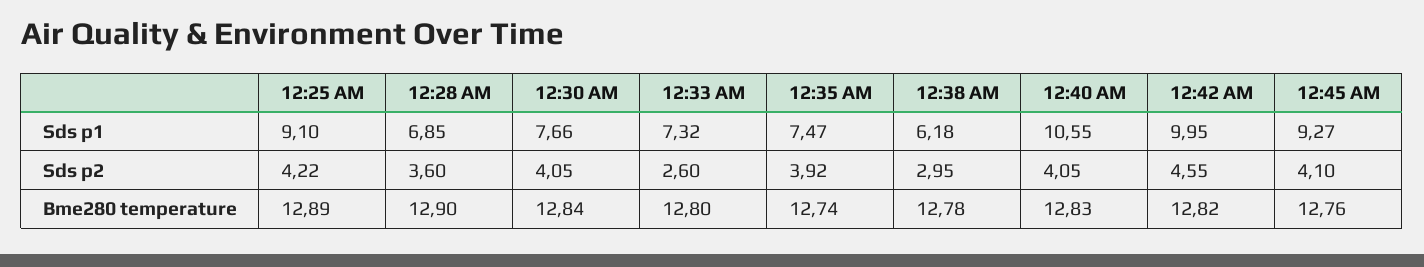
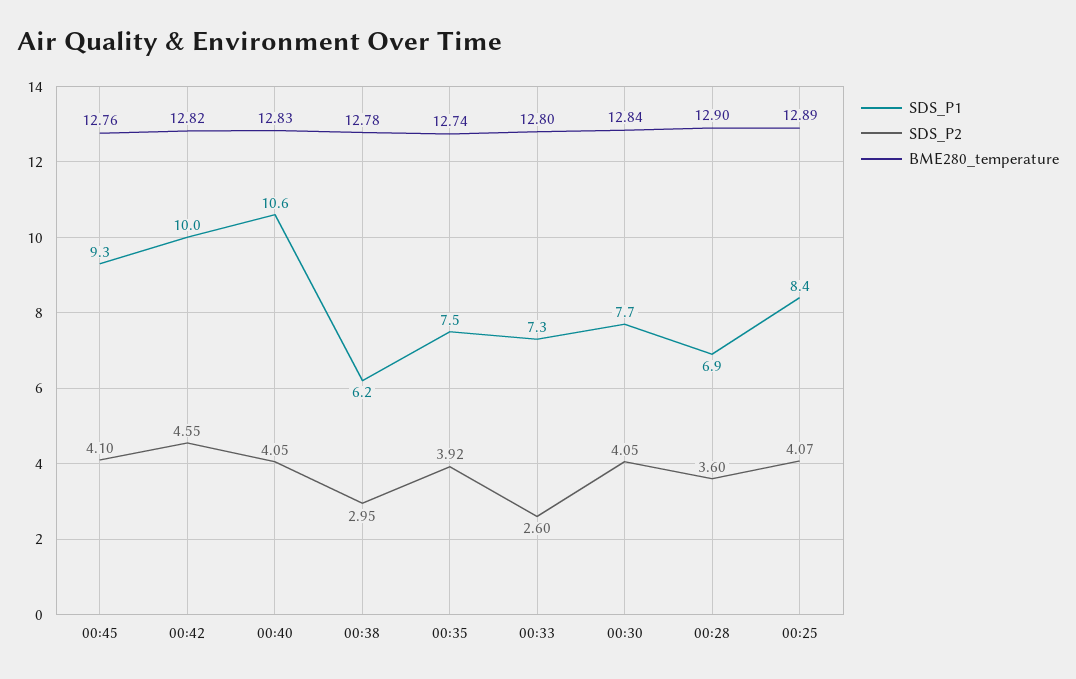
  {
    "Sds p1": {
-     "12:25 AM": 9.1,
+     "12:25 AM": 8.4,
      "12:28 AM": 6.85,
      "12:30 AM": 7.66,
      "12:33 AM": 7.32,
      "12:35 AM": 7.47,
      "12:38 AM": 6.18,
      "12:40 AM": 10.55,
      "12:42 AM": 9.95,
      "12:45 AM": 9.27
    },
    "Sds p2": {
-     "12:25 AM": 4.22,
+     "12:25 AM": 4.07,
      "12:28 AM": 3.6,
      "12:30 AM": 4.05,
      "12:33 AM": 2.6,
      "12:35 AM": 3.92,
      "12:38 AM": 2.95,
      "12:40 AM": 4.05,
      "12:42 AM": 4.55,
      "12:45 AM": 4.1
    },
    "Bme280 temperature": {
      "12:25 AM": 12.89,
      "12:28 AM": 12.9,
      "12:30 AM": 12.84,
      "12:33 AM": 12.8,
      "12:35 AM": 12.74,
      "12:38 AM": 12.78,
      "12:40 AM": 12.83,
      "12:42 AM": 12.82,
      "12:45 AM": 12.76
    }
  }

